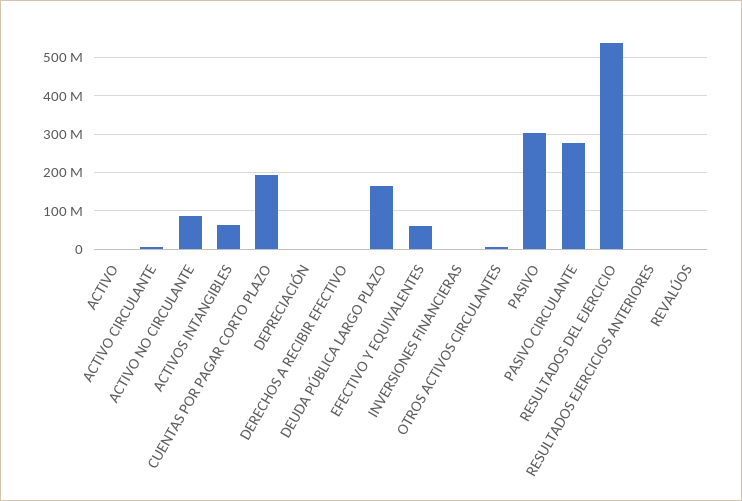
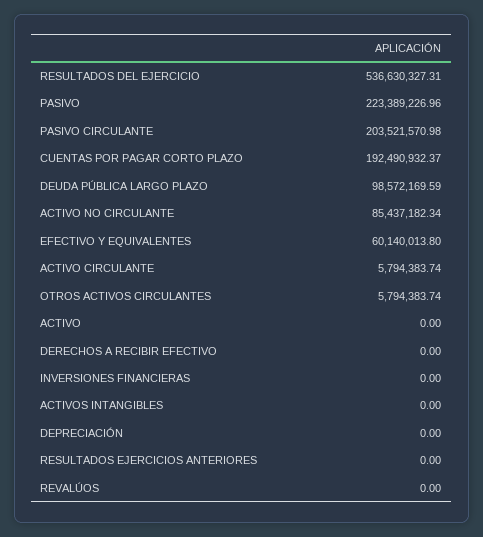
  {
    "ACTIVO": 0,
    "ACTIVO CIRCULANTE": 5794383.74,
    "ACTIVO NO CIRCULANTE": 85437182.34,
-   "ACTIVOS INTANGIBLES": 60000000,
+   "ACTIVOS INTANGIBLES": 0,
    "CUENTAS POR PAGAR CORTO PLAZO": 192490932.37,
    "DEPRECIACIÓN": 0,
    "DERECHOS A RECIBIR EFECTIVO": 0,
-   "DEUDA PÚBLICA LARGO PLAZO": 160000000,
+   "DEUDA PÚBLICA LARGO PLAZO": 98572169.59,
    "EFECTIVO Y EQUIVALENTES": 60140013.8,
    "INVERSIONES FINANCIERAS": 0,
    "OTROS ACTIVOS CIRCULANTES": 5794383.74,
-   "PASIVO": 300000000,
+   "PASIVO": 223389226.96,
-   "PASIVO CIRCULANTE": 280000000,
+   "PASIVO CIRCULANTE": 203521570.98,
    "RESULTADOS DEL EJERCICIO": 536630327.31,
    "RESULTADOS EJERCICIOS ANTERIORES": 0,
    "REVALÚOS": 0
  }

